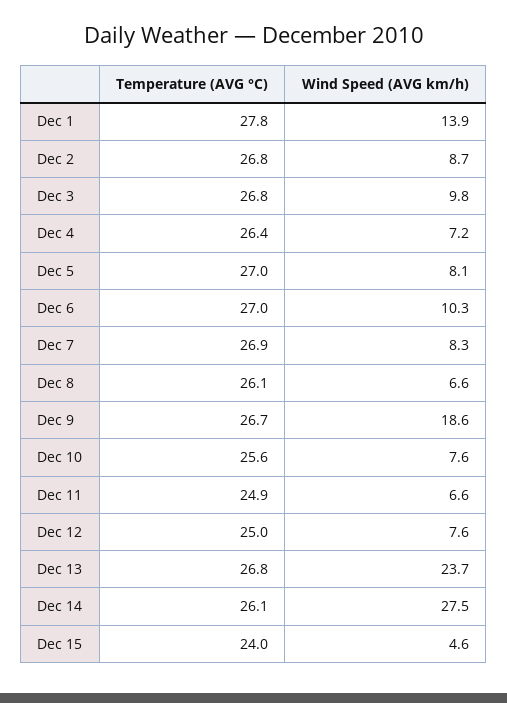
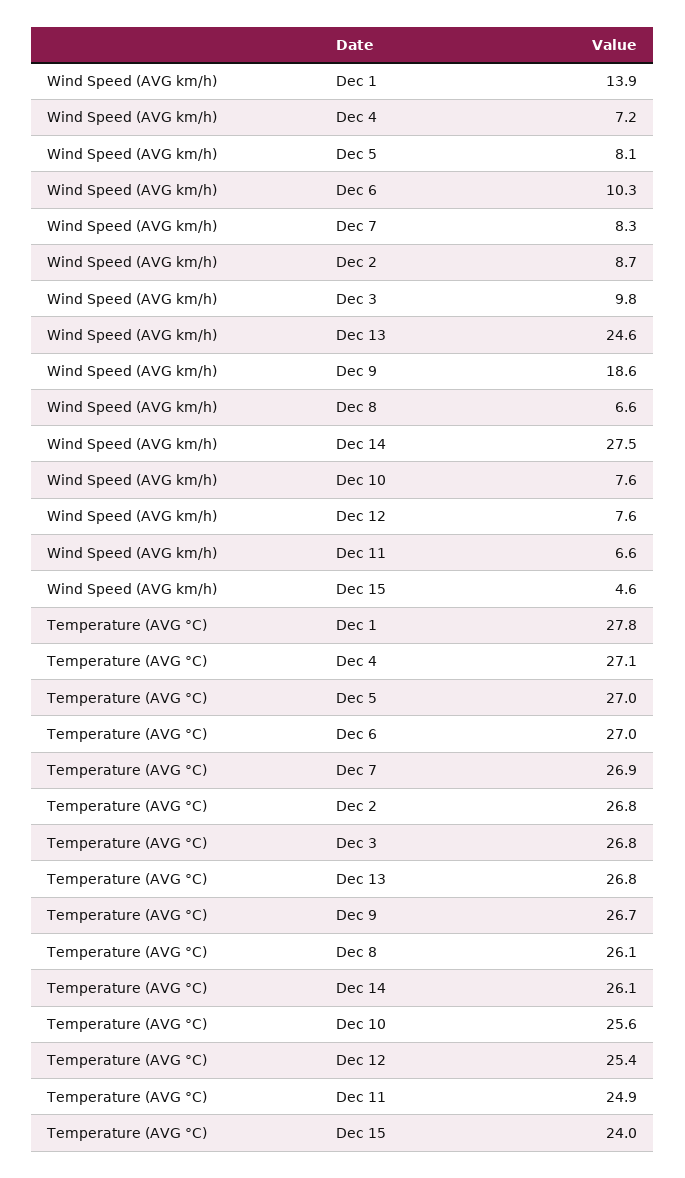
  {
    "Temperature (AVG °C)": {
      "Dec 1": 27.8,
      "Dec 2": 26.8,
      "Dec 3": 26.8,
-     "Dec 4": 26.4,
+     "Dec 4": 27.1,
      "Dec 5": 27,
      "Dec 6": 27,
      "Dec 7": 26.9,
      "Dec 8": 26.1,
      "Dec 9": 26.7,
      "Dec 10": 25.6,
      "Dec 11": 24.9,
-     "Dec 12": 25,
+     "Dec 12": 25.4,
      "Dec 13": 26.8,
      "Dec 14": 26.1,
      "Dec 15": 24
    },
    "Wind Speed (AVG km/h)": {
      "Dec 1": 13.9,
      "Dec 2": 8.7,
      "Dec 3": 9.8,
      "Dec 4": 7.2,
      "Dec 5": 8.1,
      "Dec 6": 10.3,
      "Dec 7": 8.3,
      "Dec 8": 6.6,
      "Dec 9": 18.6,
      "Dec 10": 7.6,
      "Dec 11": 6.6,
      "Dec 12": 7.6,
-     "Dec 13": 23.7,
+     "Dec 13": 24.6,
      "Dec 14": 27.5,
      "Dec 15": 4.6
    }
  }

